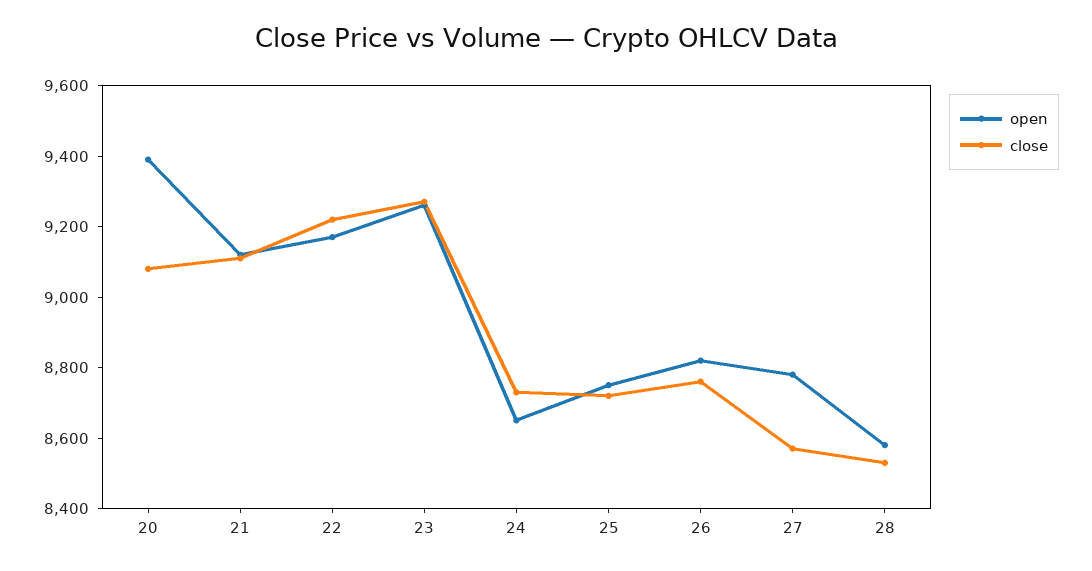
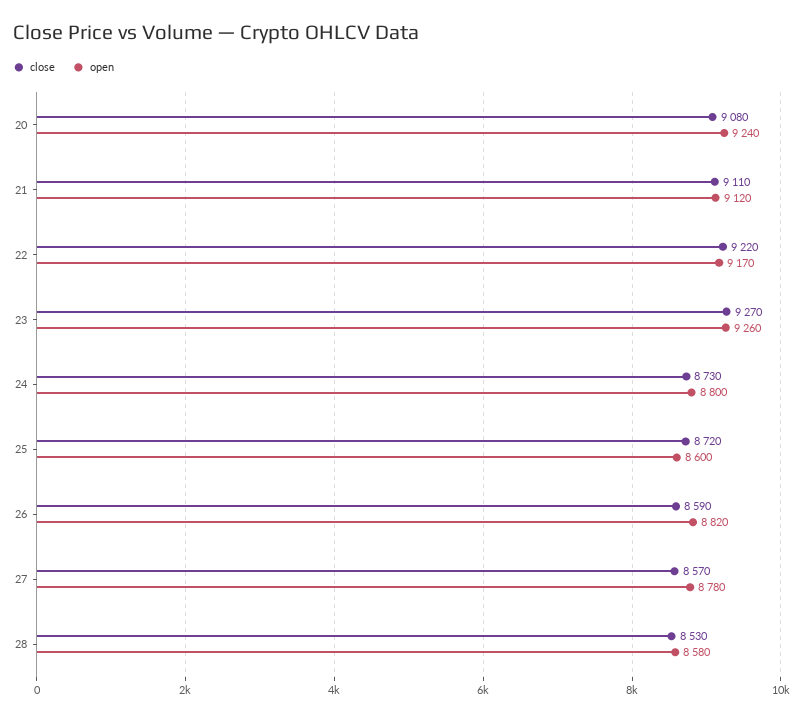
  {
    "open": {
-     "20": 9400,
+     "20": 9240,
      "21": 9120,
      "22": 9170,
      "23": 9260,
-     "24": 8650,
+     "24": 8800,
-     "25": 8750,
+     "25": 8600,
      "26": 8820,
      "27": 8780,
      "28": 8580
    },
    "close": {
      "20": 9080,
      "21": 9110,
      "22": 9220,
      "23": 9270,
      "24": 8730,
      "25": 8720,
-     "26": 8750,
+     "26": 8590,
      "27": 8570,
      "28": 8530
    }
  }

